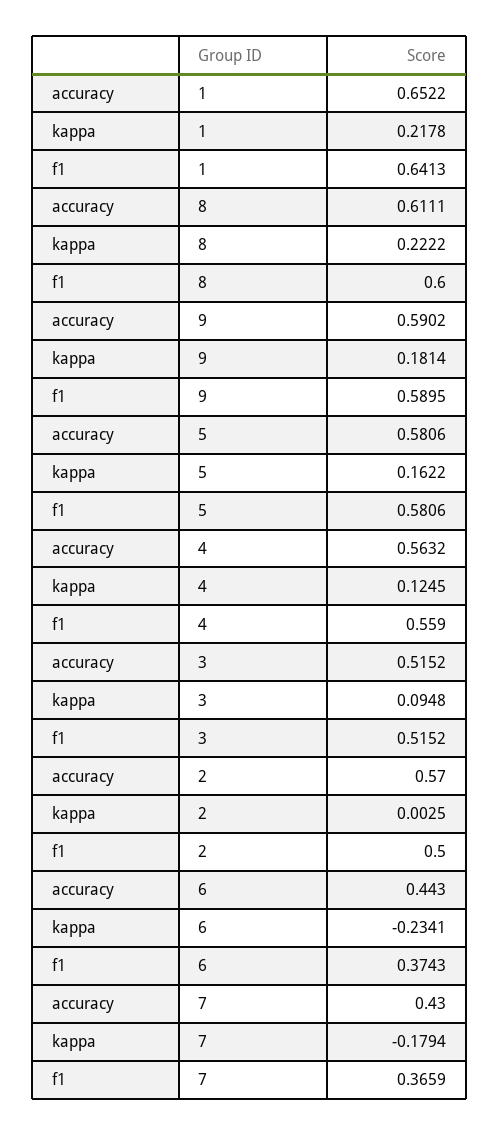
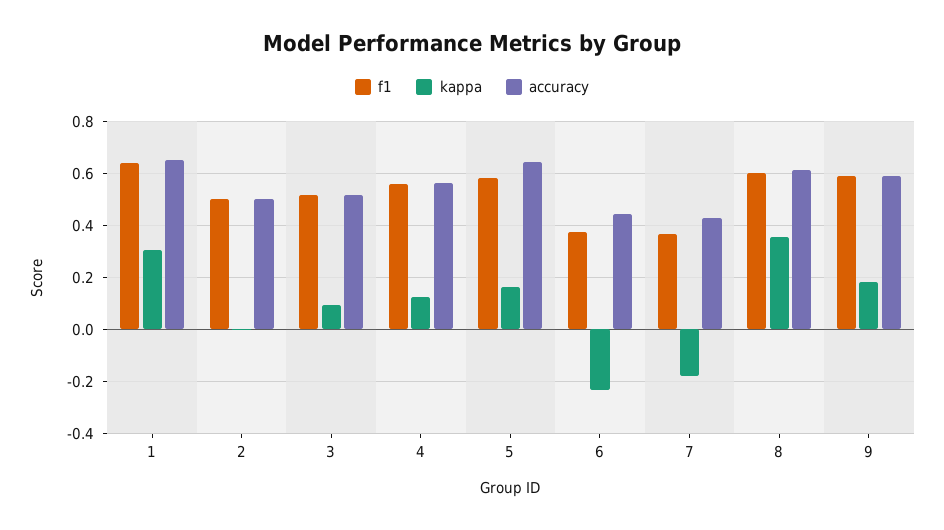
  {
    "accuracy": {
      "1": 0.6522,
      "8": 0.6111,
      "9": 0.5902,
-     "5": 0.5806,
+     "5": 0.65,
      "4": 0.5632,
      "3": 0.5152,
-     "2": 0.57,
+     "2": 0.5,
      "6": 0.443,
      "7": 0.43
    },
    "kappa": {
-     "1": 0.2178,
+     "1": 0.3,
-     "8": 0.2222,
+     "8": 0.35,
      "9": 0.1814,
      "5": 0.1622,
      "4": 0.1245,
      "3": 0.0948,
      "2": 0.0025,
      "6": -0.2341,
      "7": -0.1794
    },
    "f1": {
      "1": 0.6413,
      "8": 0.6,
      "9": 0.5895,
      "5": 0.5806,
      "4": 0.559,
      "3": 0.5152,
      "2": 0.5,
      "6": 0.3743,
      "7": 0.3659
    }
  }

